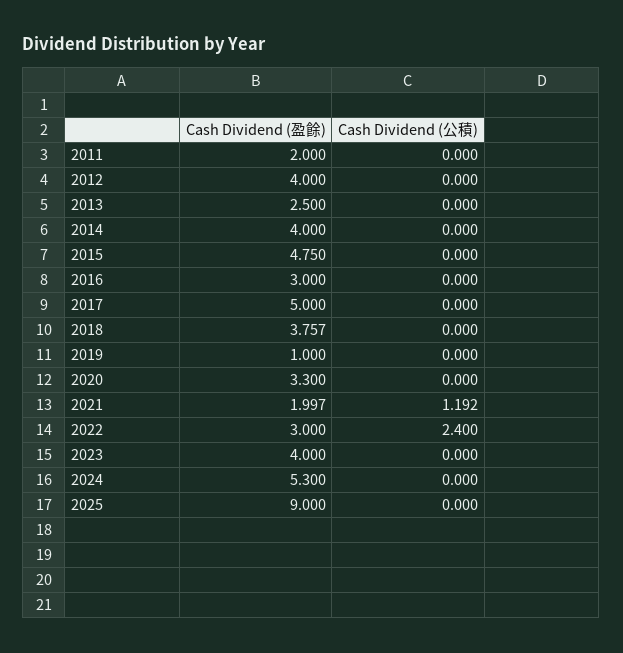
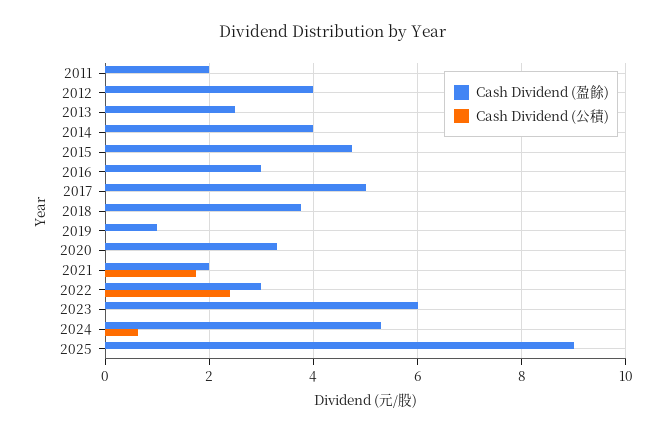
  {
    "Cash Dividend (盈餘)": {
      "2011": 2,
      "2012": 4,
      "2013": 2.5,
      "2014": 4,
      "2015": 4.75,
      "2016": 3,
      "2017": 5,
      "2018": 3.757,
      "2019": 1,
      "2020": 3.3,
      "2021": 1.997,
      "2022": 3,
-     "2023": 4,
+     "2023": 6,
      "2024": 5.3,
      "2025": 9
    },
    "Cash Dividend (公積)": {
      "2011": 0,
      "2012": 0,
      "2013": 0,
      "2014": 0,
      "2015": 0,
      "2016": 0,
      "2017": 0,
      "2018": 0,
      "2019": 0,
      "2020": 0,
-     "2021": 1.192,
+     "2021": 1.8,
      "2022": 2.4,
      "2023": 0,
-     "2024": 0,
+     "2024": 0.6,
      "2025": 0
    }
  }

